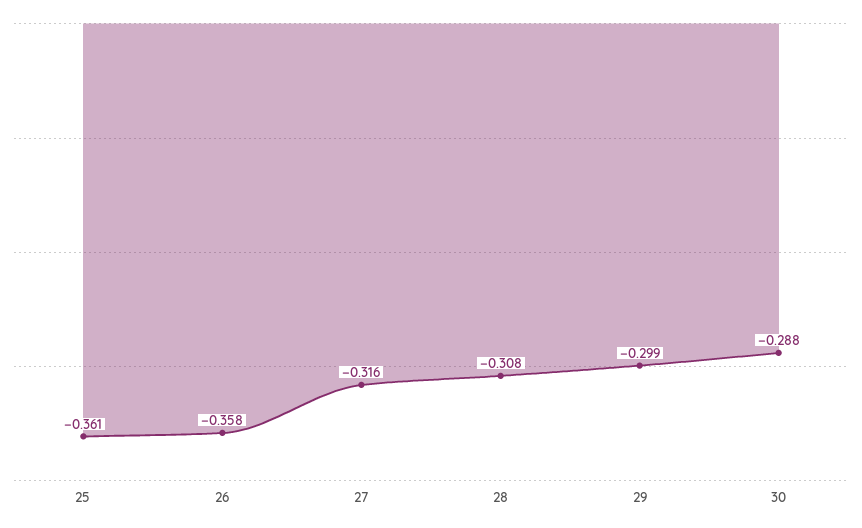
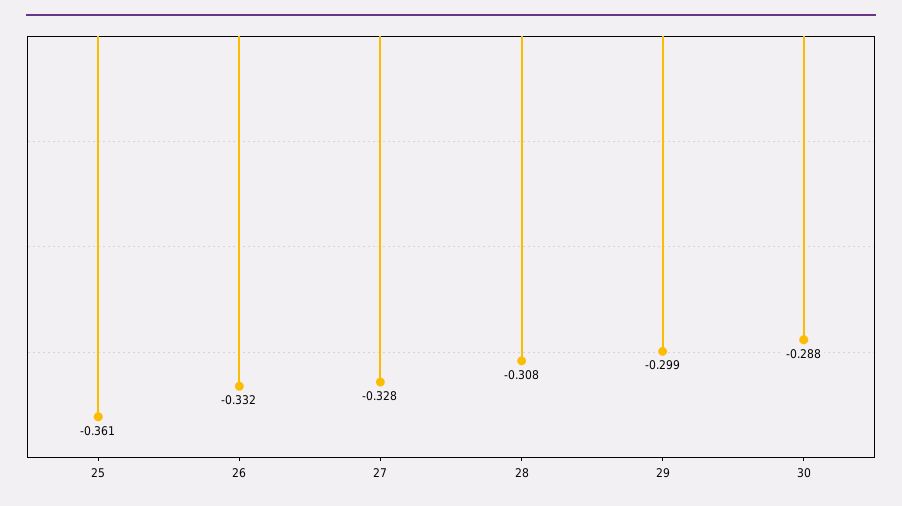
  {
    "25": -0.361,
-   "26": -0.358,
+   "26": -0.332,
-   "27": -0.316,
+   "27": -0.328,
    "28": -0.308,
    "29": -0.299,
    "30": -0.288
  }

